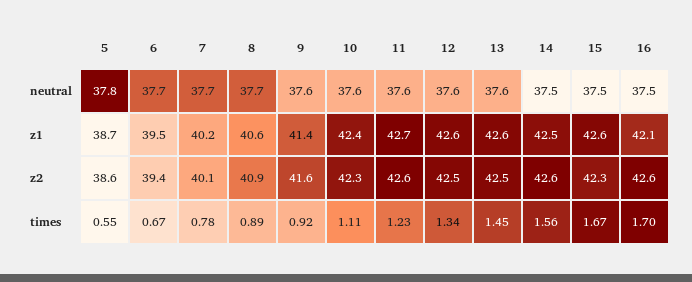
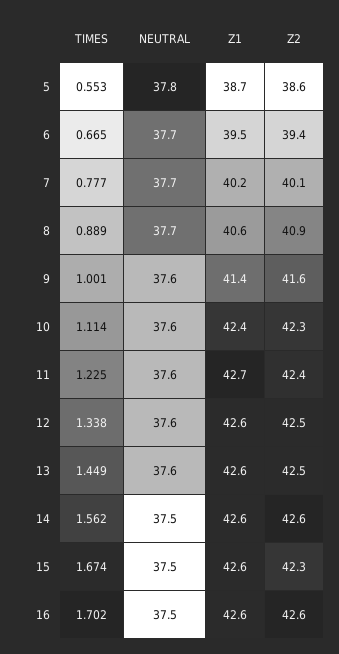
  {
    "5": {
      "neutral": 37.8,
      "z1": 38.7,
      "z2": 38.6,
      "times": 0.553
    },
    "6": {
      "neutral": 37.7,
      "z1": 39.5,
      "z2": 39.4,
      "times": 0.665
    },
    "7": {
      "neutral": 37.7,
      "z1": 40.2,
      "z2": 40.1,
      "times": 0.777
    },
    "8": {
      "neutral": 37.7,
      "z1": 40.6,
      "z2": 40.9,
      "times": 0.889
    },
    "9": {
      "neutral": 37.6,
      "z1": 41.4,
      "z2": 41.6,
-     "times": 0.92
+     "times": 1.001
    },
    "10": {
      "neutral": 37.6,
      "z1": 42.4,
      "z2": 42.3,
      "times": 1.114
    },
    "11": {
      "neutral": 37.6,
      "z1": 42.7,
-     "z2": 42.6,
+     "z2": 42.4,
      "times": 1.225
    },
    "12": {
      "neutral": 37.6,
      "z1": 42.6,
      "z2": 42.5,
      "times": 1.338
    },
    "13": {
      "neutral": 37.6,
      "z1": 42.6,
      "z2": 42.5,
      "times": 1.449
    },
    "14": {
      "neutral": 37.5,
-     "z1": 42.5,
+     "z1": 42.6,
      "z2": 42.6,
      "times": 1.562
    },
    "15": {
      "neutral": 37.5,
      "z1": 42.6,
      "z2": 42.3,
      "times": 1.674
    },
    "16": {
      "neutral": 37.5,
-     "z1": 42.1,
+     "z1": 42.6,
      "z2": 42.6,
      "times": 1.702
    }
  }

